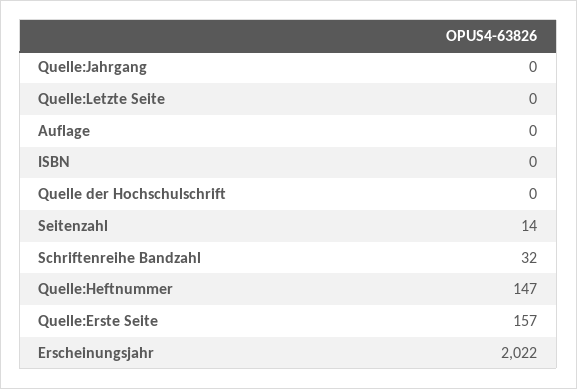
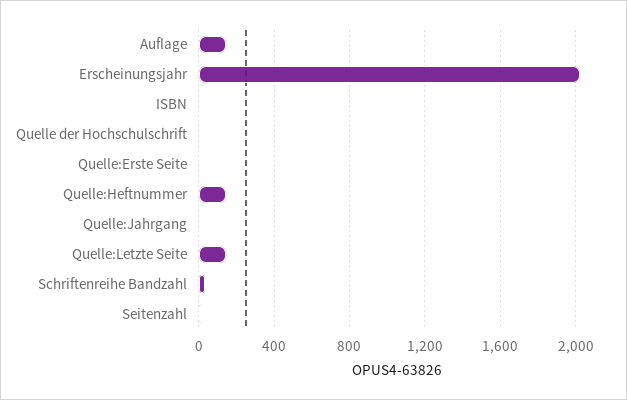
  {
    "Quelle:Jahrgang": 0,
-   "Quelle:Letzte Seite": 0,
+   "Quelle:Letzte Seite": 150,
-   "Auflage": 0,
+   "Auflage": 150,
    "ISBN": 0,
    "Quelle der Hochschulschrift": 0,
    "Seitenzahl": 14,
    "Schriftenreihe Bandzahl": 32,
    "Quelle:Heftnummer": 147,
-   "Quelle:Erste Seite": 157,
+   "Quelle:Erste Seite": 0,
    "Erscheinungsjahr": 2022
  }

